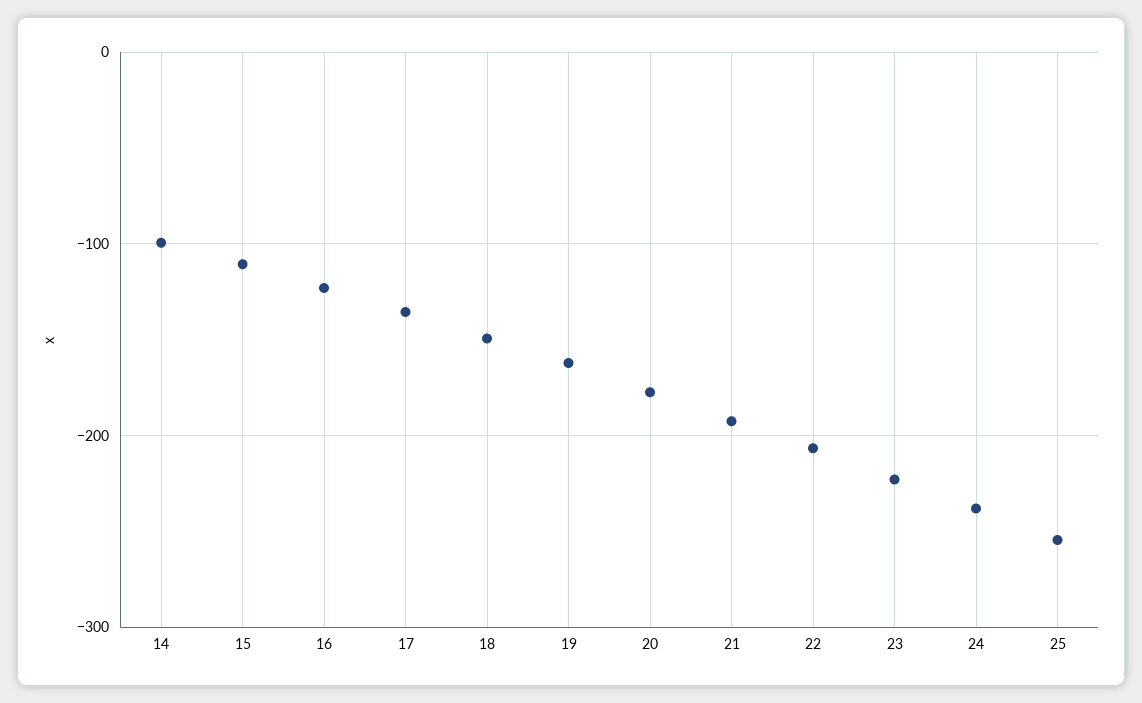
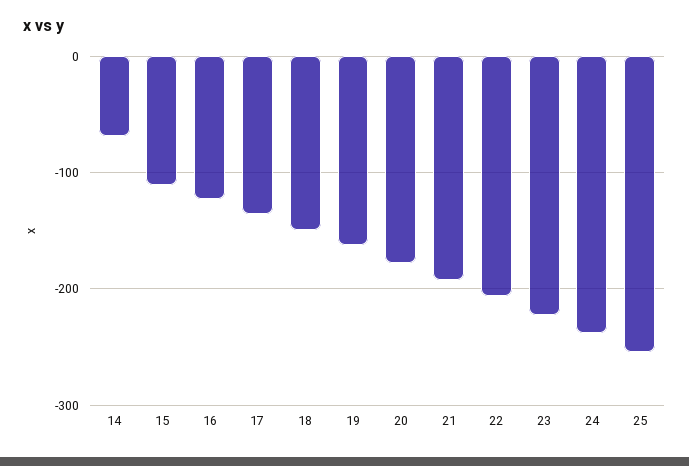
  {
-   "14": -100,
+   "14": -70,
    "15": -110,
    "16": -120,
    "17": -140,
    "18": -150,
    "19": -160,
    "20": -180,
    "21": -190,
    "22": -210,
    "23": -220,
    "24": -240,
    "25": -250
  }

